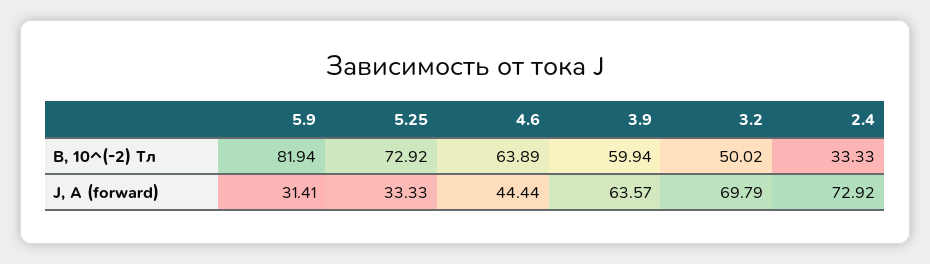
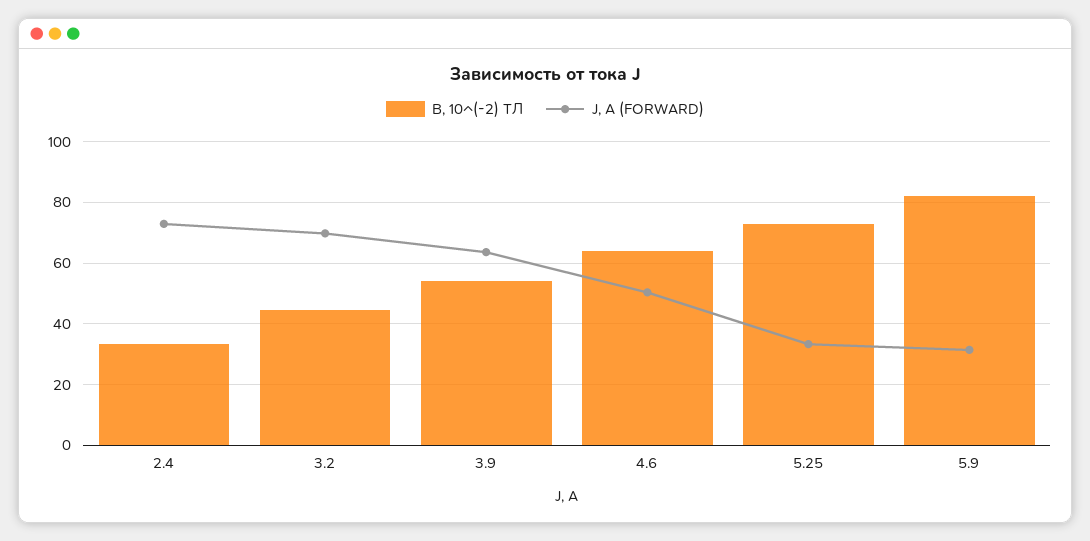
  {
    "B, 10^(-2) Тл": {
      "5.9": 81.94,
      "5.25": 72.92,
      "4.6": 63.89,
-     "3.9": 59.94,
+     "3.9": 54,
-     "3.2": 50.02,
+     "3.2": 44,
      "2.4": 33.33
    },
    "J, А (forward)": {
      "5.9": 31.41,
      "5.25": 33.33,
-     "4.6": 44.44,
+     "4.6": 50,
      "3.9": 63.57,
      "3.2": 69.79,
      "2.4": 72.92
    }
  }

